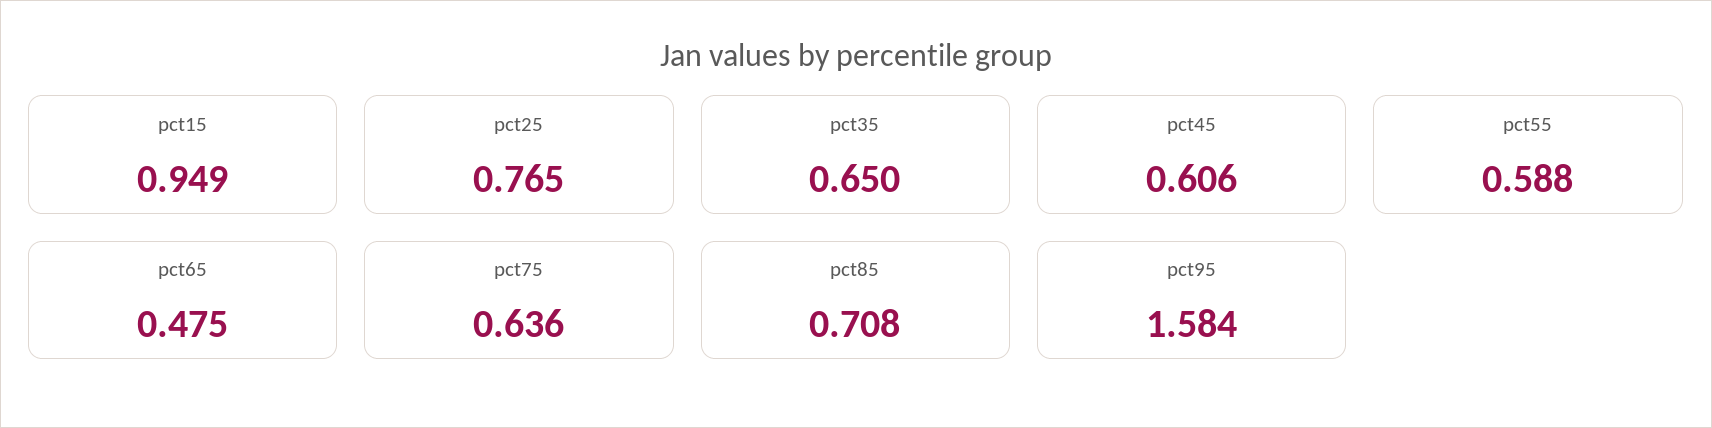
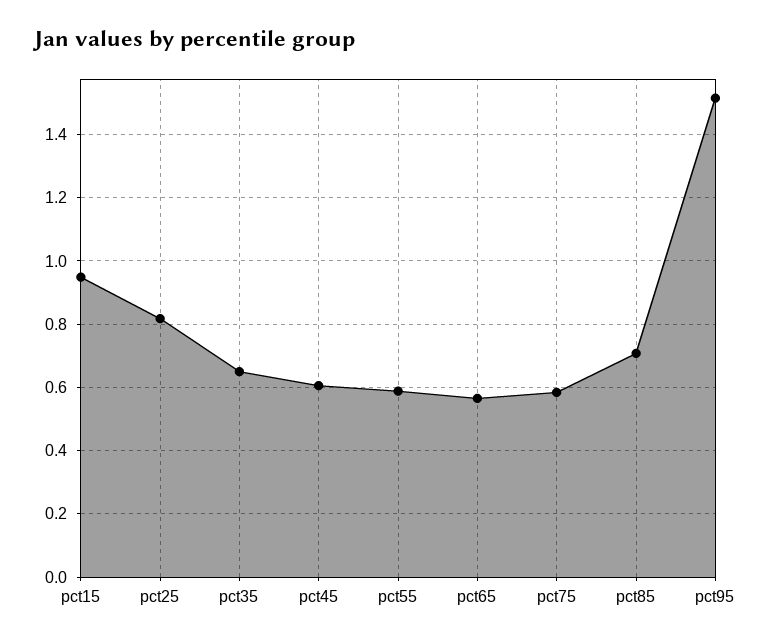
  {
    "pct15": 0.949,
-   "pct25": 0.765,
+   "pct25": 0.82,
    "pct35": 0.65,
    "pct45": 0.606,
    "pct55": 0.588,
-   "pct65": 0.475,
+   "pct65": 0.56,
-   "pct75": 0.636,
+   "pct75": 0.58,
    "pct85": 0.708,
-   "pct95": 1.584
+   "pct95": 1.52
  }

